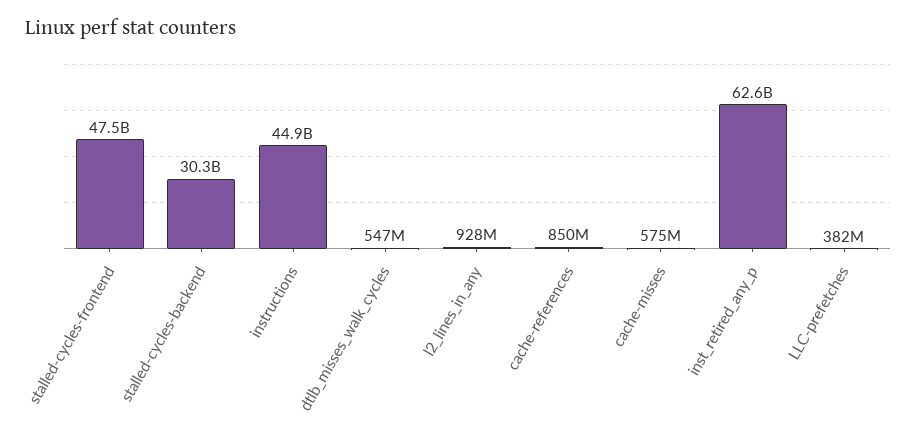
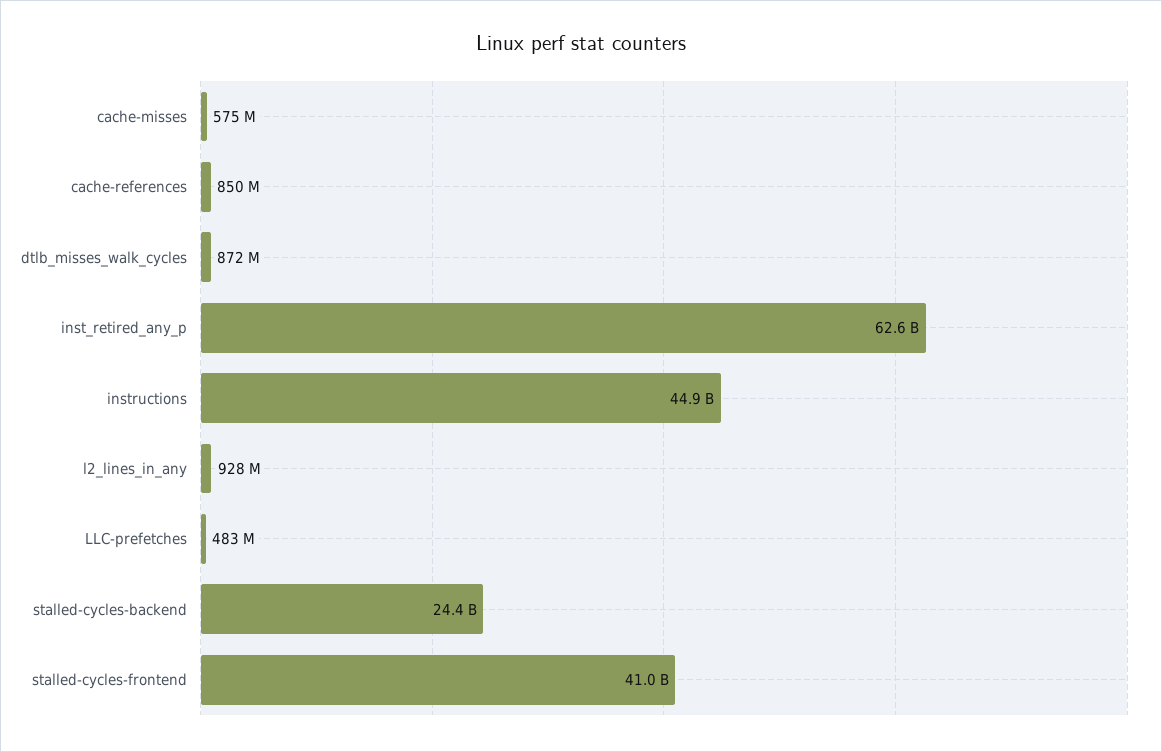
  {
-   "stalled-cycles-frontend": 47500000000,
+   "stalled-cycles-frontend": 41000000000,
-   "stalled-cycles-backend": 30300000000,
+   "stalled-cycles-backend": 24400000000,
    "instructions": 44900000000,
-   "dtlb_misses_walk_cycles": 547000000,
+   "dtlb_misses_walk_cycles": 872000000,
    "l2_lines_in_any": 928000000,
    "cache-references": 850000000,
    "cache-misses": 575000000,
    "inst_retired_any_p": 62600000000,
-   "LLC-prefetches": 382000000
+   "LLC-prefetches": 483000000
  }

